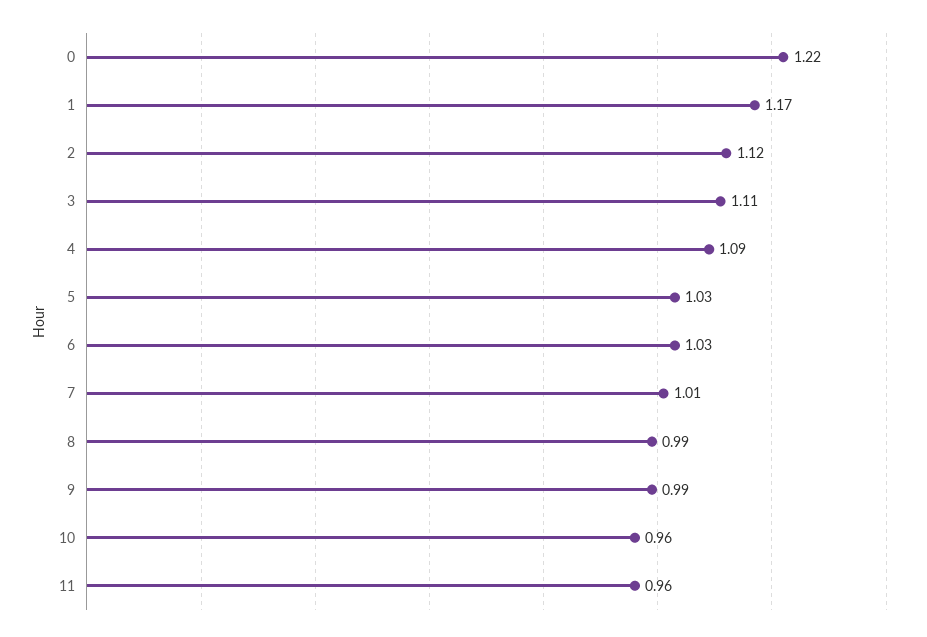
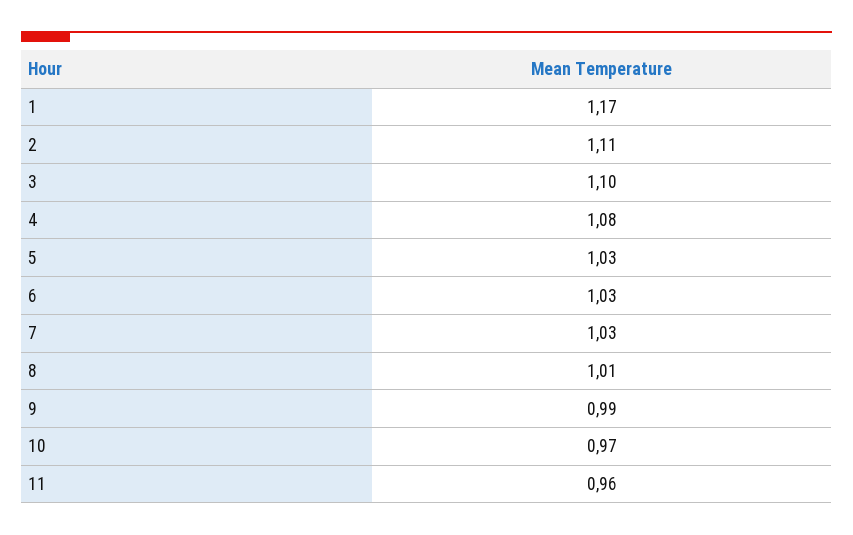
  {
-   "0": 1.22,
    "1": 1.17,
-   "2": 1.12,
+   "2": 1.11,
-   "3": 1.11,
+   "3": 1.1,
-   "4": 1.09,
+   "4": 1.08,
    "5": 1.03,
    "6": 1.03,
-   "7": 1.01,
+   "7": 1.03,
-   "8": 0.99,
+   "8": 1.01,
    "9": 0.99,
-   "10": 0.96,
+   "10": 0.97,
    "11": 0.96
  }

